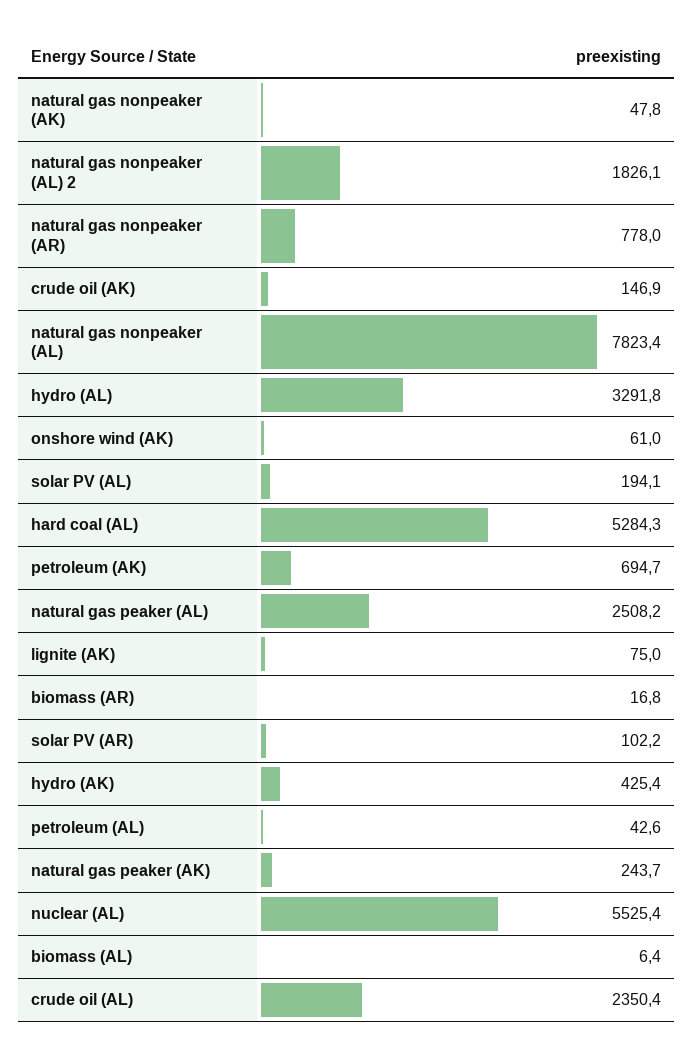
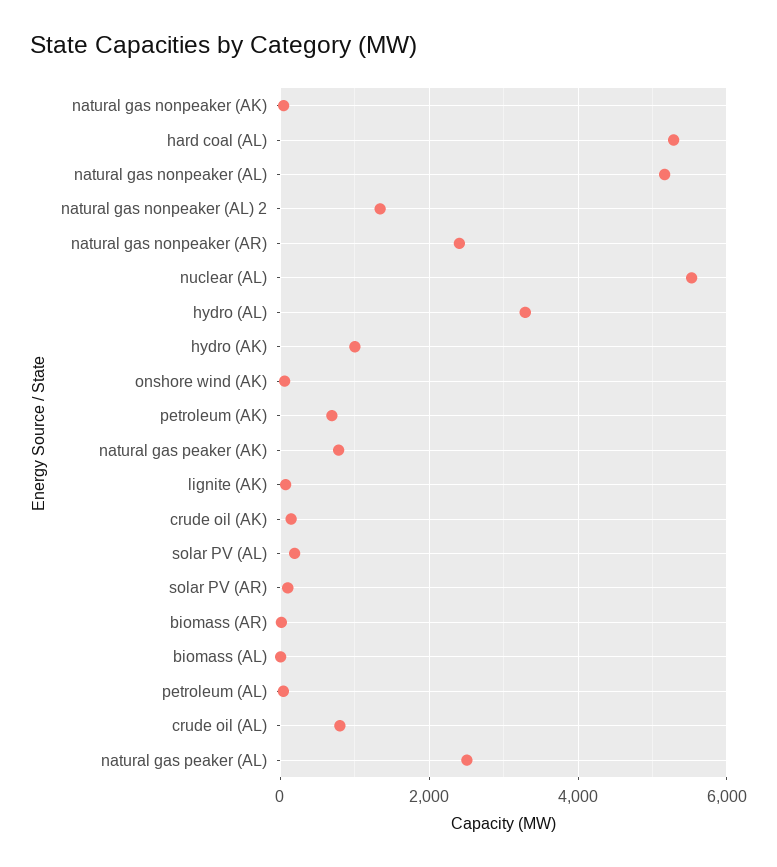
  {
    "natural gas nonpeaker (AK)": 47.8,
-   "natural gas nonpeaker (AL) 2": 1826.1,
+   "natural gas nonpeaker (AL) 2": 1400,
-   "natural gas nonpeaker (AR)": 778,
+   "natural gas nonpeaker (AR)": 2400,
    "crude oil (AK)": 146.9,
-   "natural gas nonpeaker (AL)": 7823.4,
+   "natural gas nonpeaker (AL)": 5200,
    "hydro (AL)": 3291.8,
    "onshore wind (AK)": 61,
    "solar PV (AL)": 194.1,
    "hard coal (AL)": 5284.3,
    "petroleum (AK)": 694.7,
    "natural gas peaker (AL)": 2508.2,
    "lignite (AK)": 75,
    "biomass (AR)": 16.8,
    "solar PV (AR)": 102.2,
-   "hydro (AK)": 425.4,
+   "hydro (AK)": 1000,
    "petroleum (AL)": 42.6,
-   "natural gas peaker (AK)": 243.7,
+   "natural gas peaker (AK)": 800,
    "nuclear (AL)": 5525.4,
    "biomass (AL)": 6.4,
-   "crude oil (AL)": 2350.4
+   "crude oil (AL)": 800
  }

